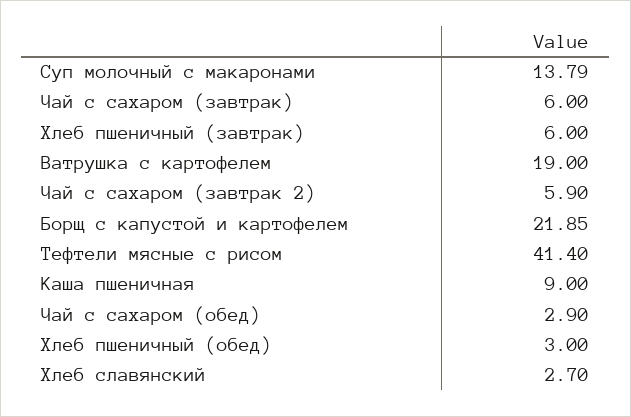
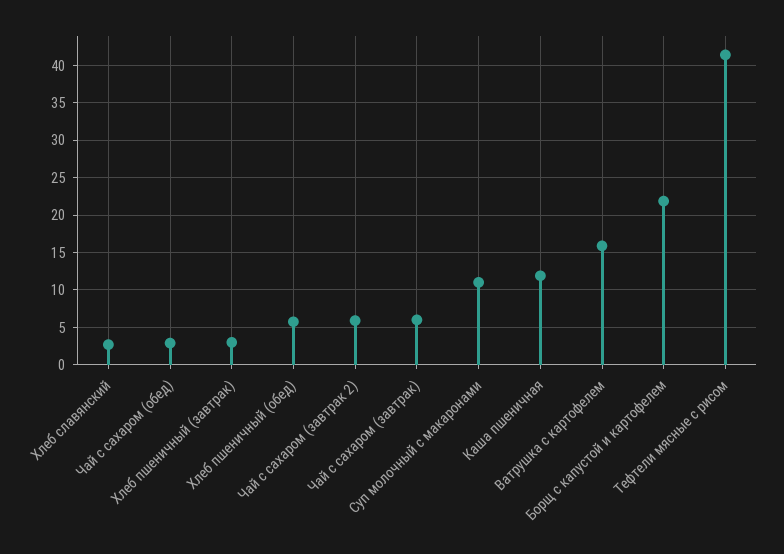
  {
-   "Суп молочный с макаронами": 13.79,
+   "Суп молочный с макаронами": 11,
    "Чай с сахаром (завтрак)": 6,
-   "Хлеб пшеничный (завтрак)": 6,
+   "Хлеб пшеничный (завтрак)": 3,
-   "Ватрушка с картофелем": 19,
+   "Ватрушка с картофелем": 16,
    "Чай с сахаром (завтрак 2)": 5.9,
    "Борщ с капустой и картофелем": 21.85,
    "Тефтели мясные с рисом": 41.4,
-   "Каша пшеничная": 9,
+   "Каша пшеничная": 12,
    "Чай с сахаром (обед)": 2.9,
-   "Хлеб пшеничный (обед)": 3,
+   "Хлеб пшеничный (обед)": 6,
    "Хлеб славянский": 2.7
  }

